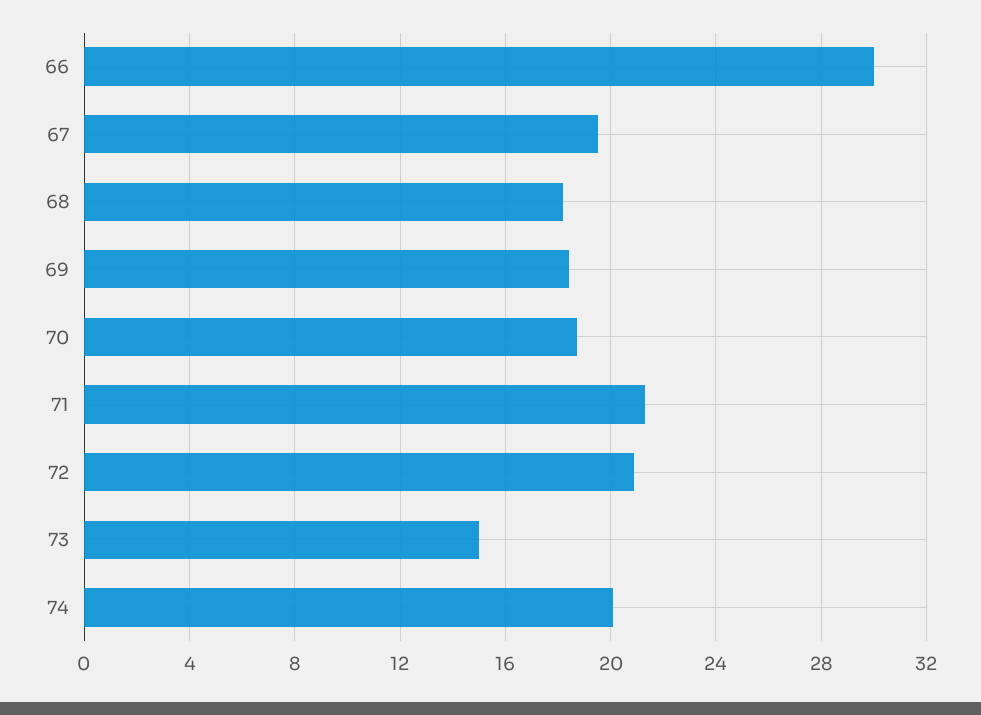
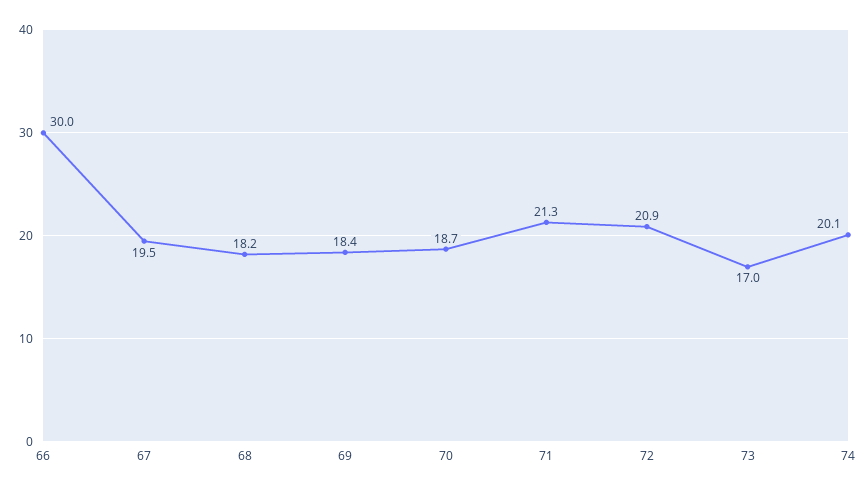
  {
    "66": 30,
    "67": 19.5,
    "68": 18.2,
    "69": 18.4,
    "70": 18.7,
    "71": 21.3,
    "72": 20.9,
-   "73": 15,
+   "73": 17,
    "74": 20.1
  }

